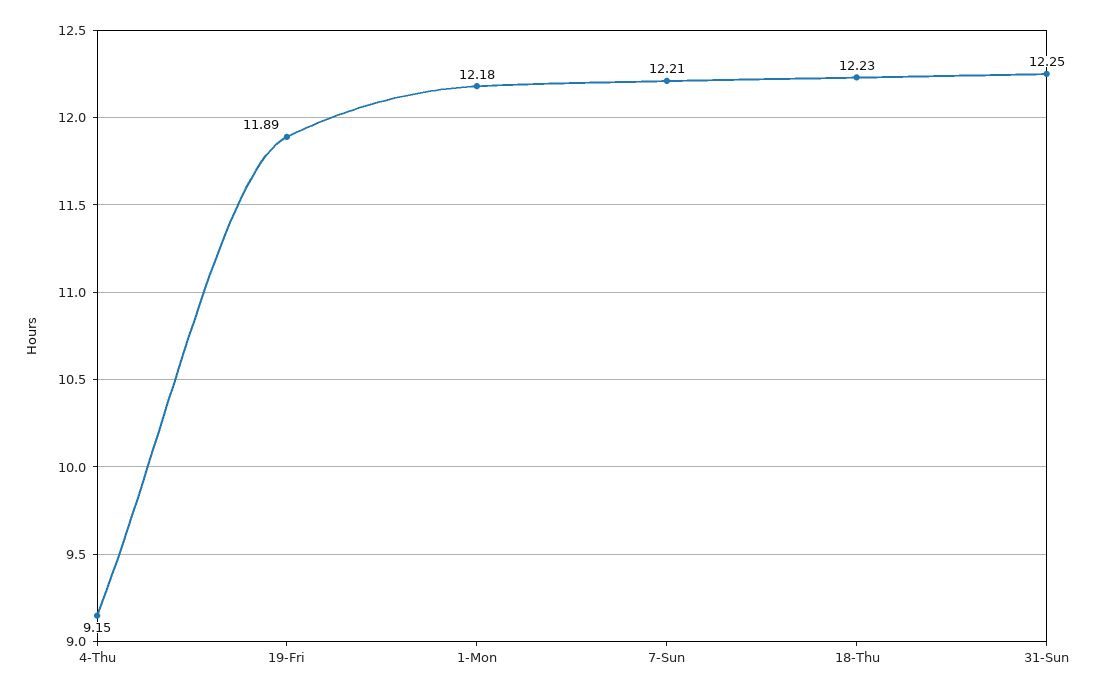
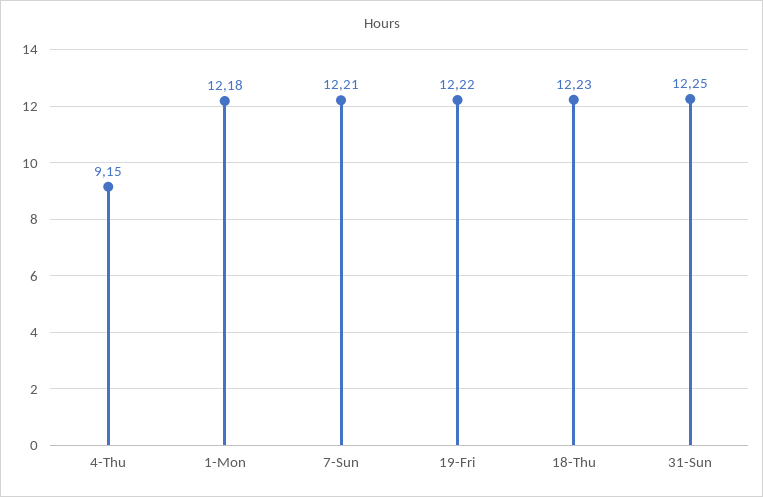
  {
    "4-Thu": 9.15,
-   "19-Fri": 11.89,
+   "19-Fri": 12.22,
    "1-Mon": 12.18,
    "7-Sun": 12.21,
    "18-Thu": 12.23,
    "31-Sun": 12.25
  }

